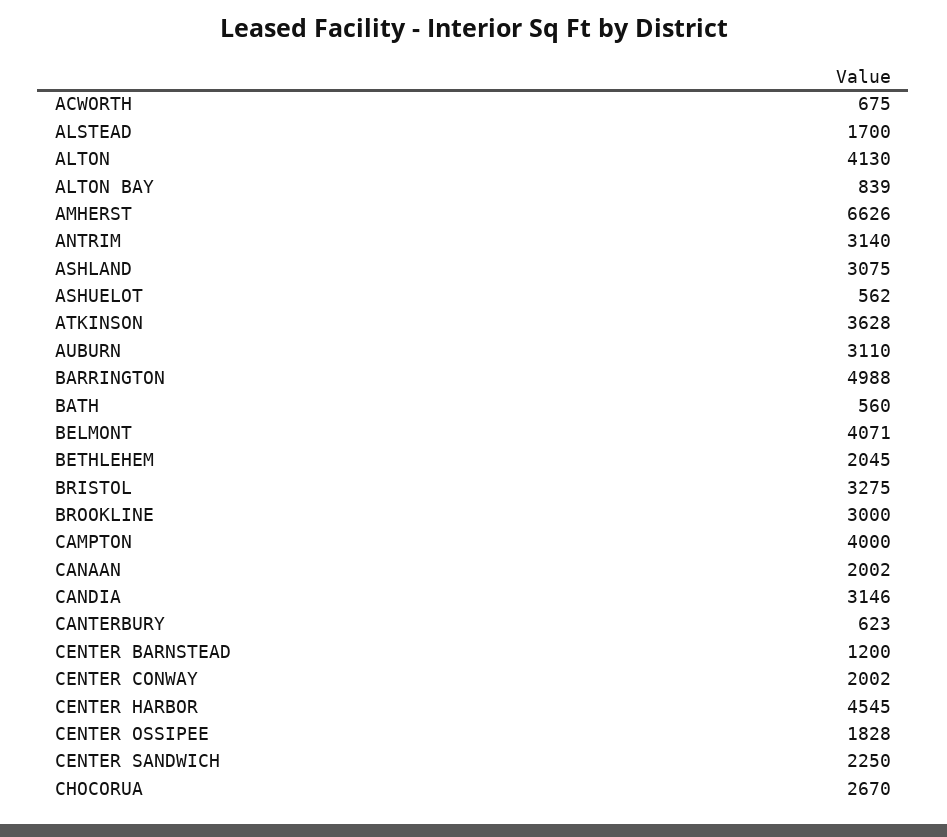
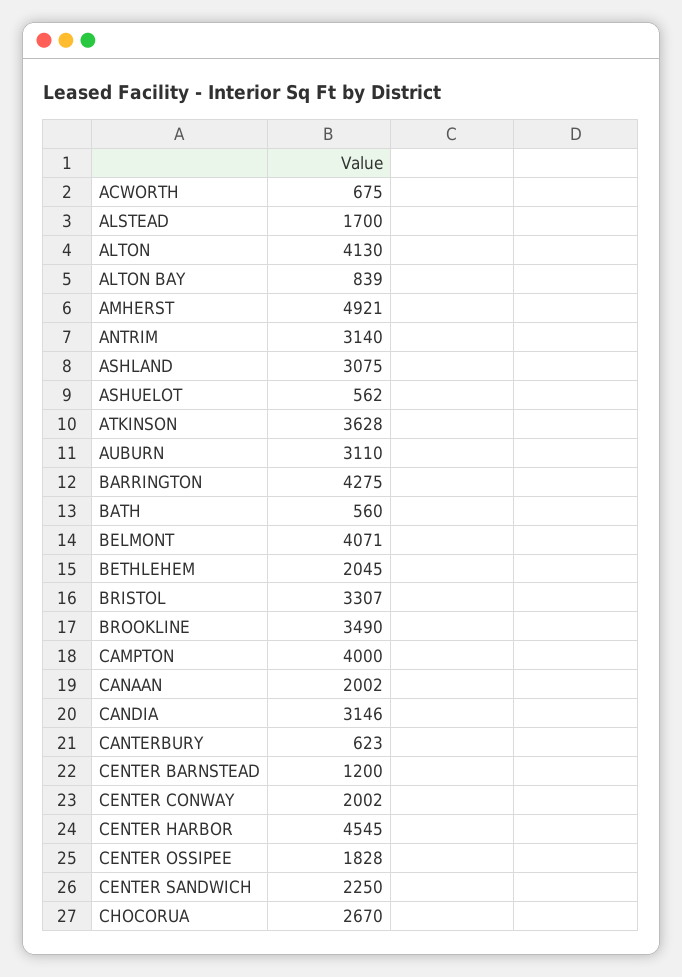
  {
    "ACWORTH": 675,
    "ALSTEAD": 1700,
    "ALTON": 4130,
    "ALTON BAY": 839,
-   "AMHERST": 6626,
+   "AMHERST": 4921,
    "ANTRIM": 3140,
    "ASHLAND": 3075,
    "ASHUELOT": 562,
    "ATKINSON": 3628,
    "AUBURN": 3110,
-   "BARRINGTON": 4988,
+   "BARRINGTON": 4275,
    "BATH": 560,
    "BELMONT": 4071,
    "BETHLEHEM": 2045,
-   "BRISTOL": 3275,
+   "BRISTOL": 3307,
-   "BROOKLINE": 3000,
+   "BROOKLINE": 3490,
    "CAMPTON": 4000,
    "CANAAN": 2002,
    "CANDIA": 3146,
    "CANTERBURY": 623,
    "CENTER BARNSTEAD": 1200,
    "CENTER CONWAY": 2002,
    "CENTER HARBOR": 4545,
    "CENTER OSSIPEE": 1828,
    "CENTER SANDWICH": 2250,
    "CHOCORUA": 2670
  }

